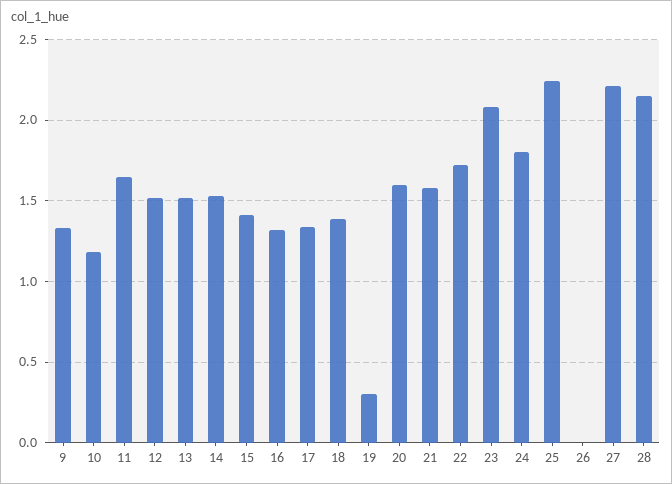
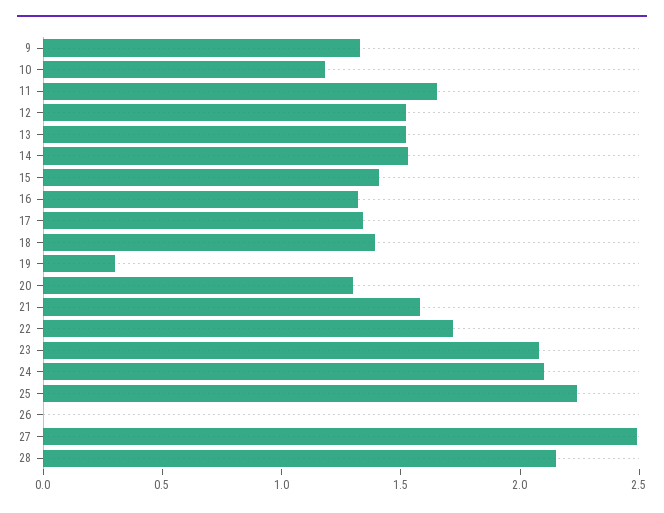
  {
    "9": 1.35,
    "10": 1.2,
    "11": 1.65,
    "12": 1.5,
    "13": 1.5,
    "14": 1.55,
    "15": 1.4,
    "16": 1.3,
    "17": 1.35,
    "18": 1.4,
    "19": 0.3,
-   "20": 1.6,
+   "20": 1.3,
    "21": 1.6,
    "22": 1.7,
    "23": 2.1,
-   "24": 1.8,
+   "24": 2.1,
    "25": 2.25,
    "26": 0,
-   "27": 2.2,
+   "27": 2.5,
    "28": 2.15
  }

